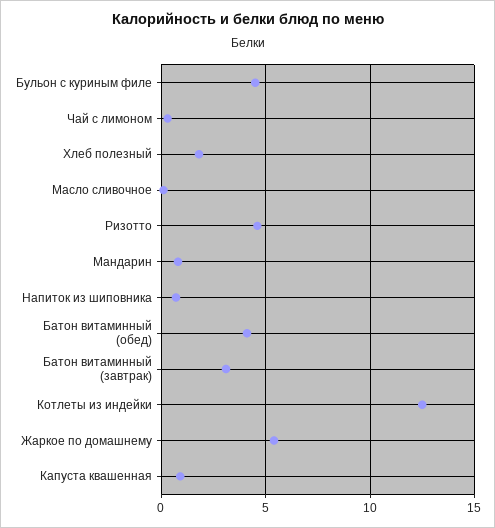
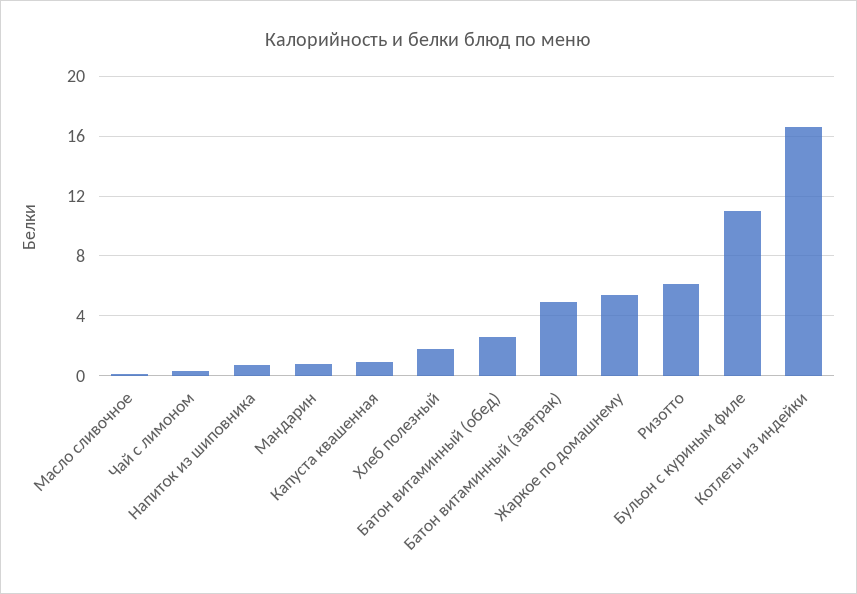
  {
-   "Бульон с куриным филе": 4.5,
+   "Бульон с куриным филе": 11,
    "Чай с лимоном": 0.5,
    "Хлеб полезный": 2,
    "Масло сливочное": 0,
-   "Ризотто": 4.5,
+   "Ризотто": 6,
    "Мандарин": 1,
    "Напиток из шиповника": 0.5,
-   "Батон витаминный (обед)": 4,
+   "Батон витаминный (обед)": 2.5,
-   "Батон витаминный (завтрак)": 3,
+   "Батон витаминный (завтрак)": 5,
-   "Котлеты из индейки": 12.5,
+   "Котлеты из индейки": 16.5,
    "Жаркое по домашнему": 5.5,
    "Капуста квашенная": 1
  }

